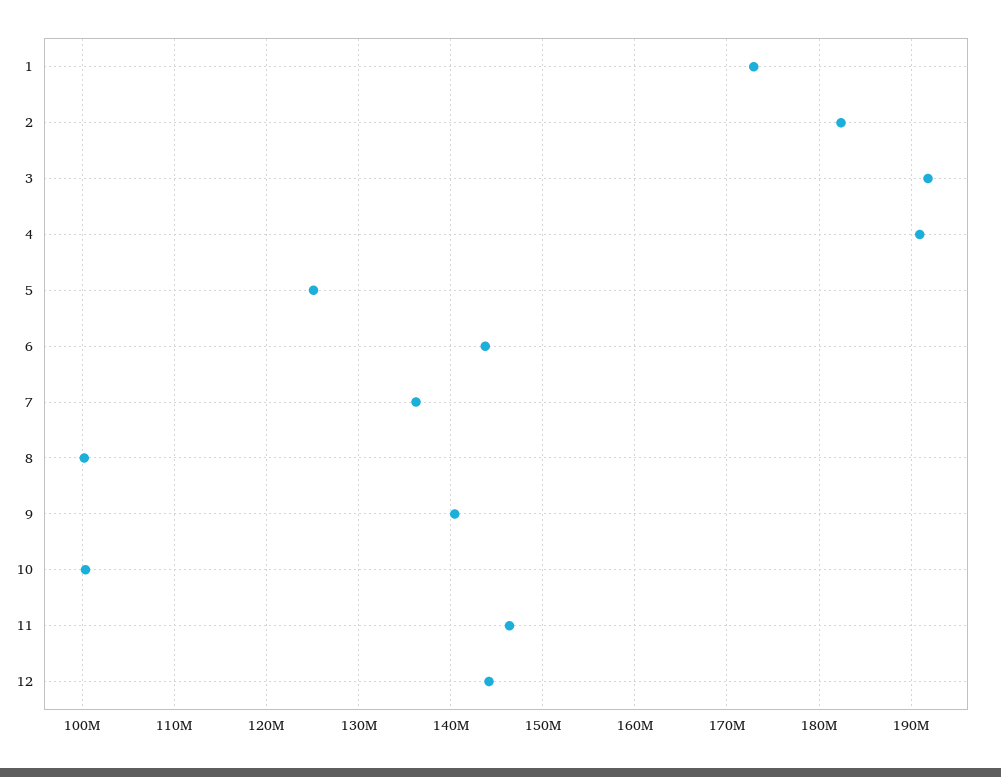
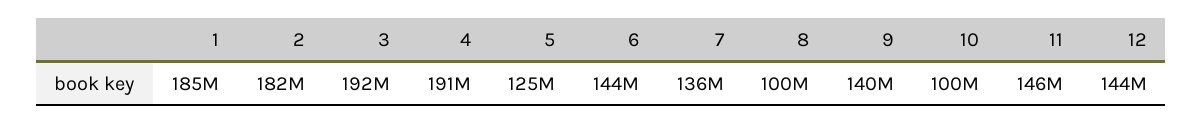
  {
-   "1": 173000000,
+   "1": 185000000,
    "2": 182000000,
    "3": 192000000,
    "4": 191000000,
    "5": 125000000,
    "6": 144000000,
    "7": 136000000,
    "8": 100000000,
    "9": 140000000,
    "10": 100000000,
    "11": 146000000,
    "12": 144000000
  }

